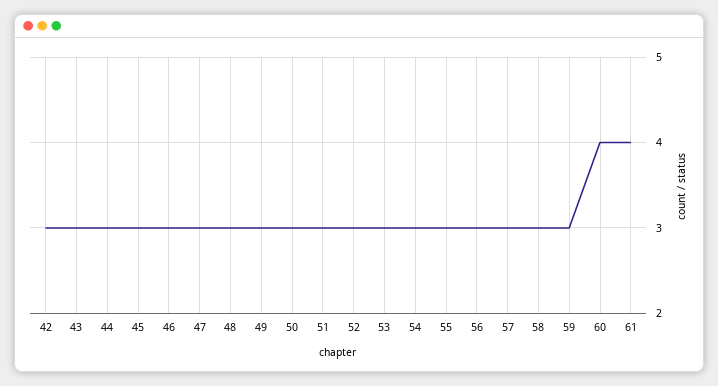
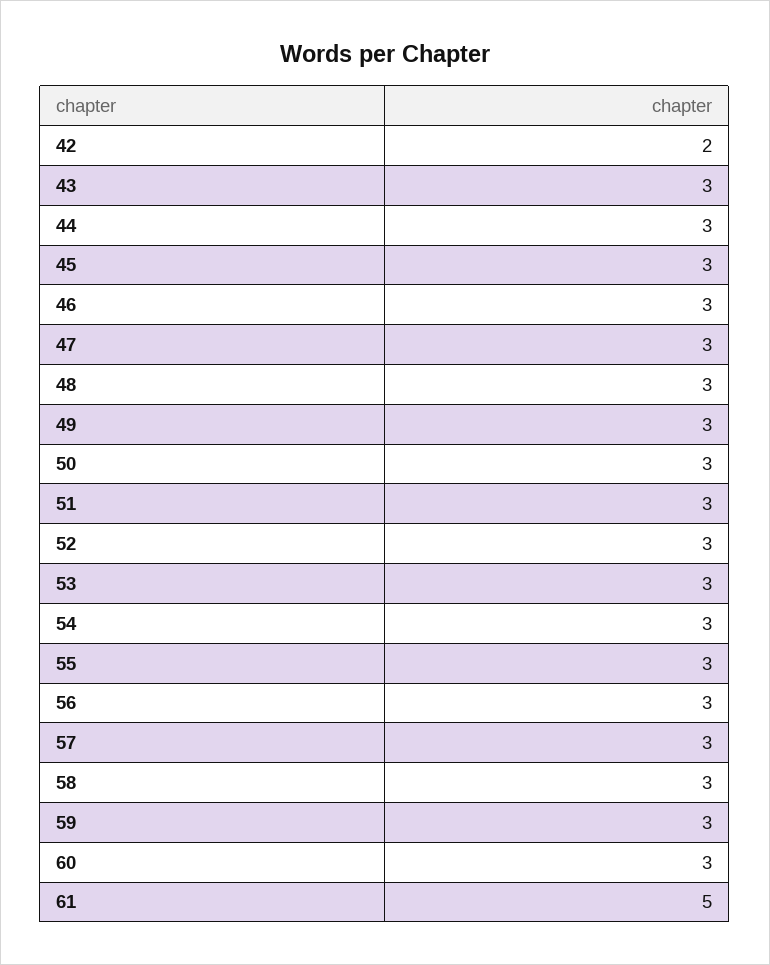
  {
-   "42": 3,
+   "42": 2,
    "43": 3,
    "44": 3,
    "45": 3,
    "46": 3,
    "47": 3,
    "48": 3,
    "49": 3,
    "50": 3,
    "51": 3,
    "52": 3,
    "53": 3,
    "54": 3,
    "55": 3,
    "56": 3,
    "57": 3,
    "58": 3,
    "59": 3,
-   "60": 4,
+   "60": 3,
-   "61": 4
+   "61": 5
  }

